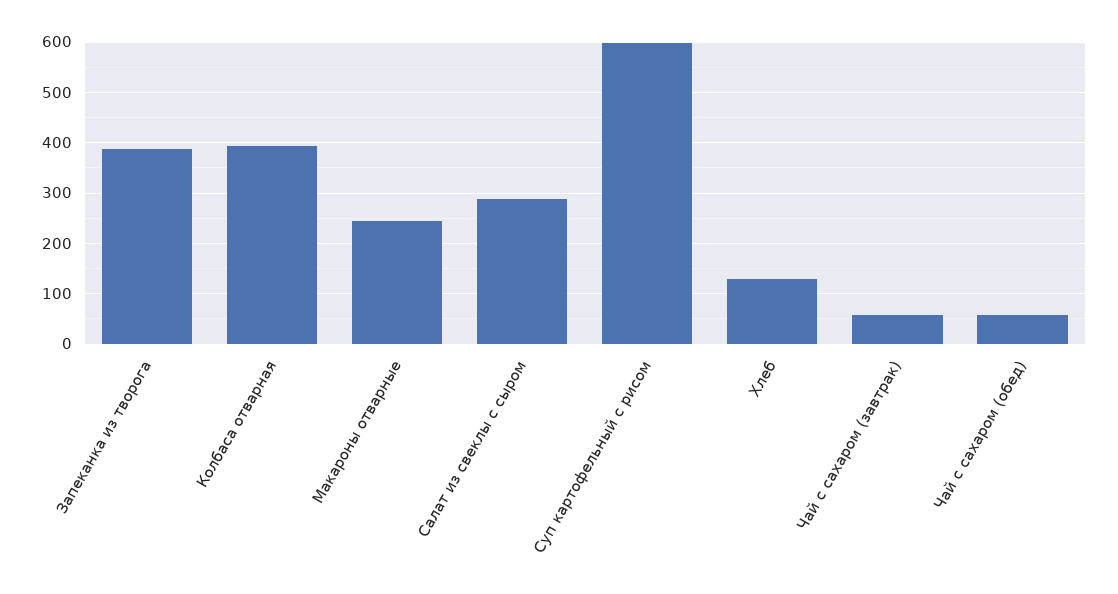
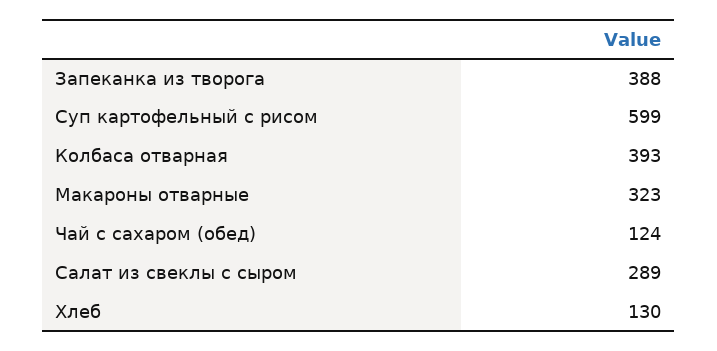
  {
    "Запеканка из творога": 388,
    "Колбаса отварная": 393,
-   "Макароны отварные": 240,
+   "Макароны отварные": 323,
    "Салат из свеклы с сыром": 289,
    "Суп картофельный с рисом": 599,
    "Хлеб": 130,
-   "Чай с сахаром (завтрак)": 60,
-   "Чай с сахаром (обед)": 60
+   "Чай с сахаром (обед)": 124
  }

